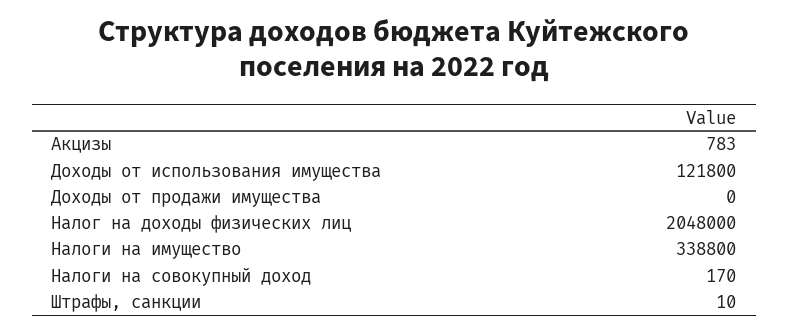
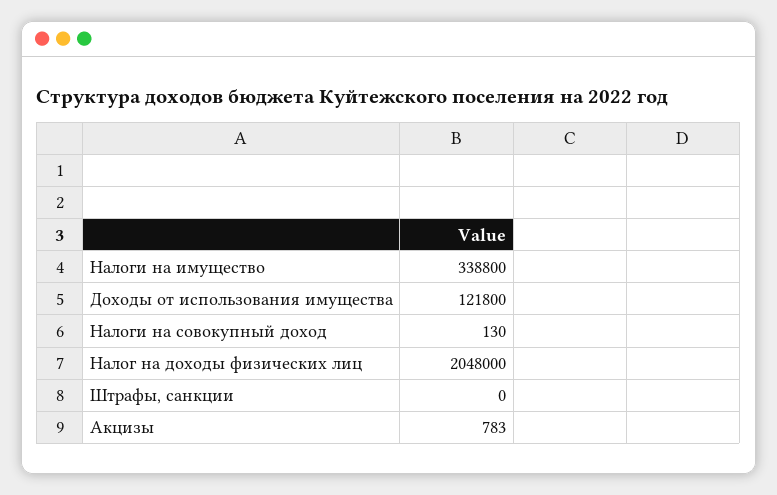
  {
    "Акцизы": 783,
    "Доходы от использования имущества": 121800,
-   "Доходы от продажи имущества": 0,
    "Налог на доходы физических лиц": 2048000,
    "Налоги на имущество": 338800,
-   "Налоги на совокупный доход": 170,
+   "Налоги на совокупный доход": 130,
-   "Штрафы, санкции": 10
+   "Штрафы, санкции": 0
  }

